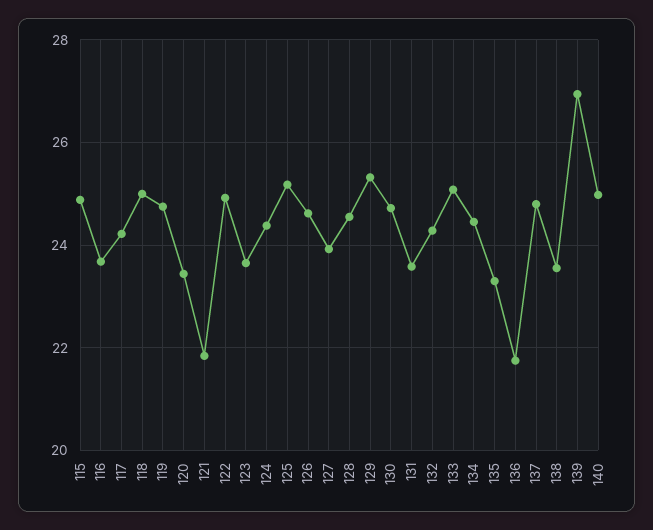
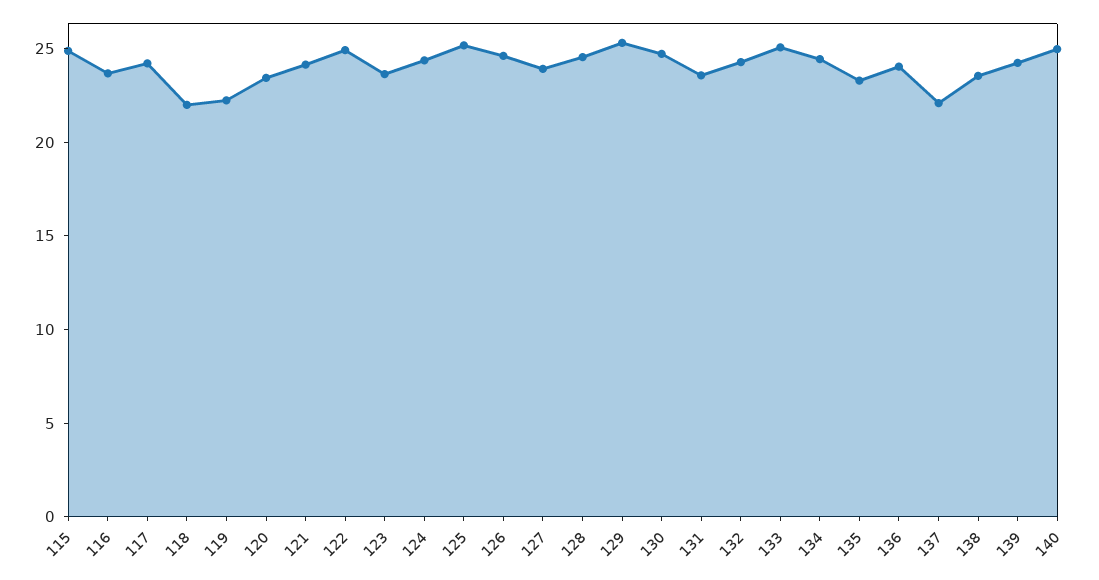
  {
    "115": 24.8,
    "116": 23.6,
    "117": 24.2,
-   "118": 25,
+   "118": 22,
-   "119": 24.8,
+   "119": 22,
    "120": 23.4,
-   "121": 21.8,
+   "121": 24,
    "122": 25,
    "123": 23.6,
    "124": 24.4,
    "125": 25.2,
    "126": 24.6,
    "127": 24,
    "128": 24.6,
    "129": 25.4,
    "130": 24.8,
    "131": 23.6,
    "132": 24.2,
    "133": 25,
    "134": 24.4,
    "135": 23.4,
-   "136": 21.8,
+   "136": 24,
-   "137": 24.8,
+   "137": 22,
    "138": 23.6,
-   "139": 27,
+   "139": 24,
    "140": 25
  }

